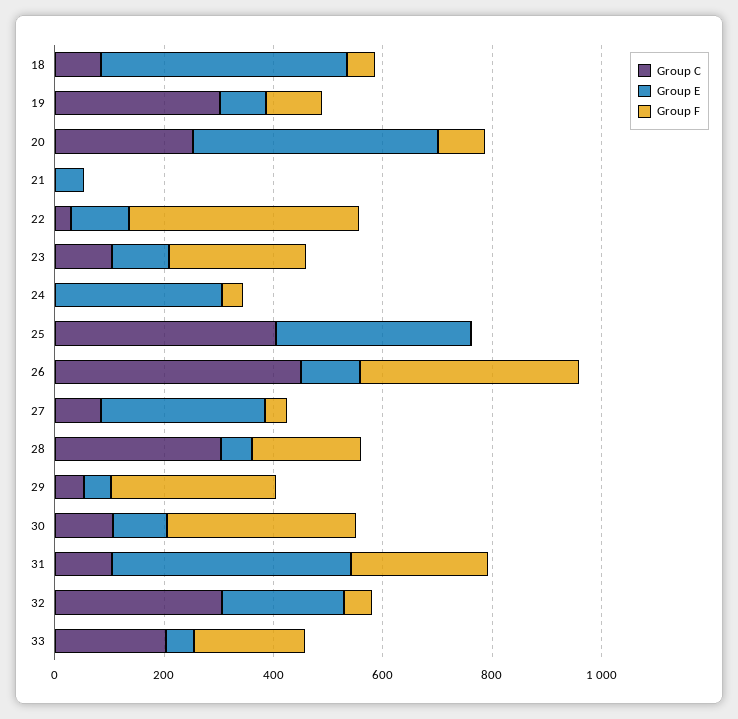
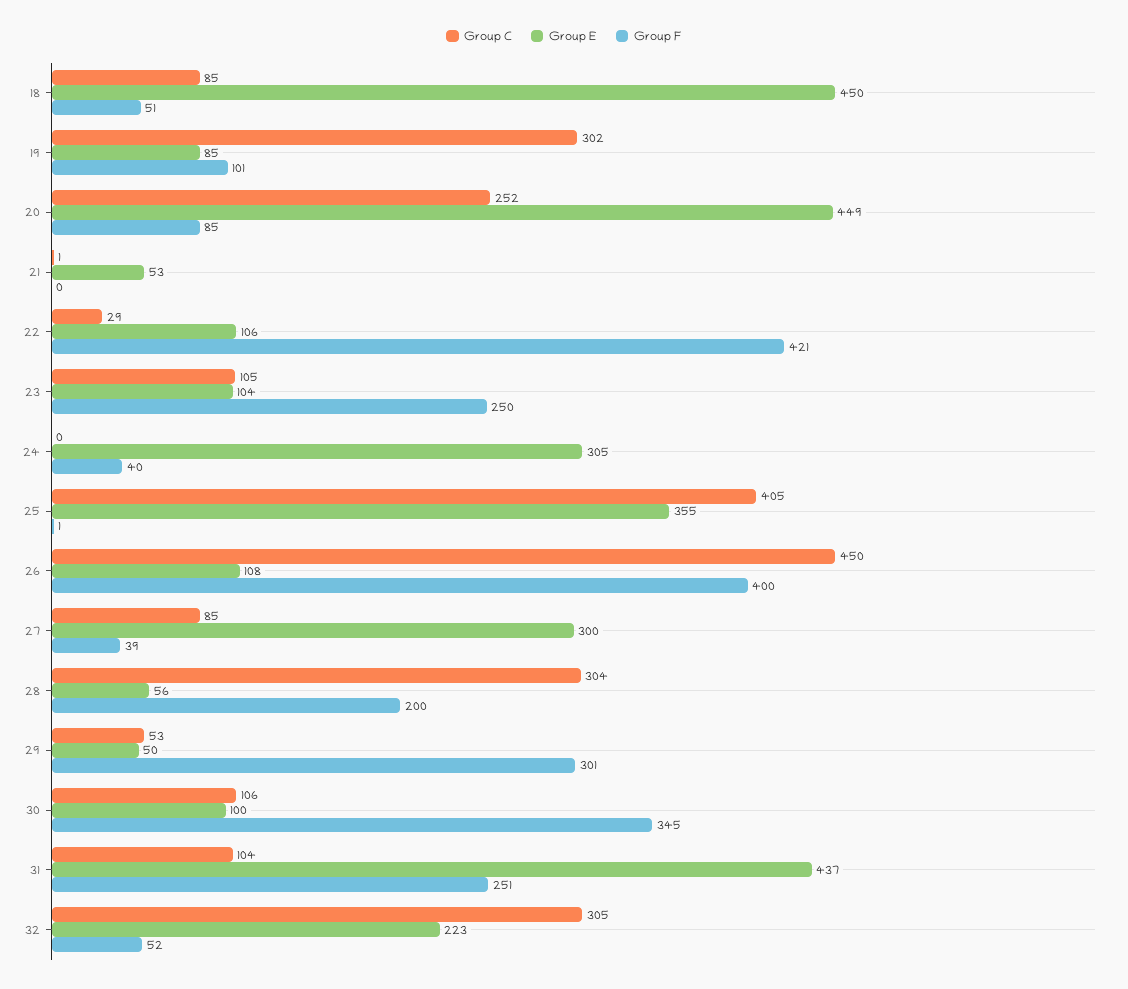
  {
    "Group C": {
      "18": 85,
      "19": 302,
      "20": 252,
      "21": 1,
      "22": 29,
      "23": 105,
      "24": 0,
      "25": 405,
      "26": 450,
      "27": 85,
      "28": 304,
      "29": 53,
      "30": 106,
      "31": 104,
-     "32": 305,
+     "32": 305
-     "33": 200
    },
    "Group E": {
      "18": 450,
      "19": 85,
      "20": 449,
      "21": 53,
      "22": 106,
      "23": 104,
      "24": 305,
      "25": 355,
      "26": 108,
      "27": 300,
      "28": 56,
      "29": 50,
      "30": 100,
      "31": 437,
-     "32": 223,
+     "32": 223
-     "33": 50
    },
    "Group F": {
      "18": 51,
      "19": 101,
      "20": 85,
      "21": 0,
      "22": 421,
      "23": 250,
      "24": 40,
      "25": 1,
      "26": 400,
      "27": 39,
      "28": 200,
      "29": 301,
      "30": 345,
      "31": 251,
-     "32": 52,
+     "32": 52
-     "33": 200
    }
  }

